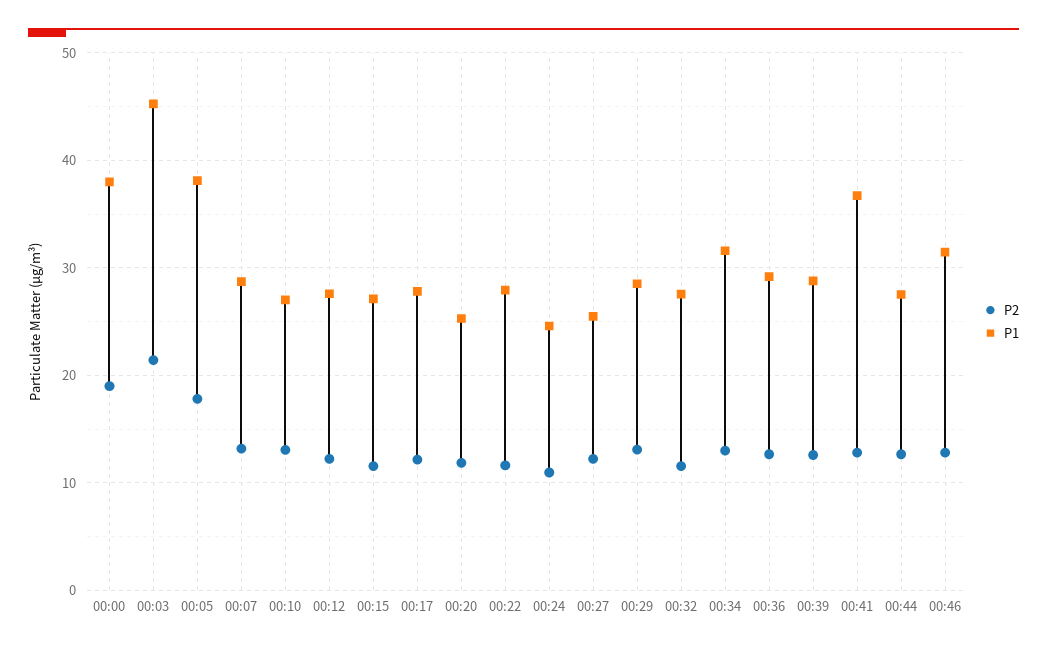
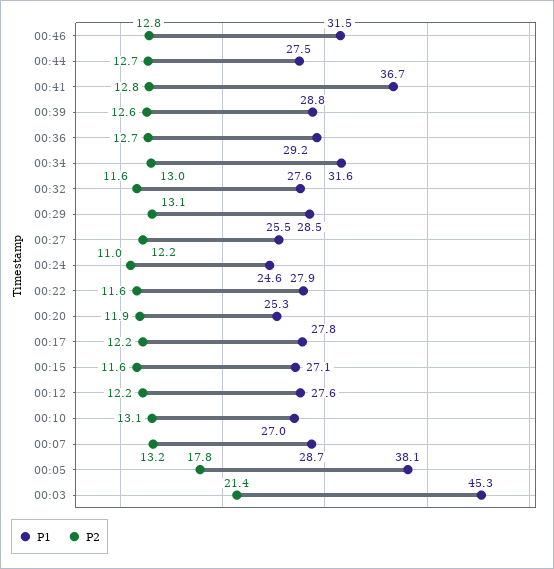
  {
    "P2": {
-     "00:00": 19,
      "00:03": 21.4,
      "00:05": 17.8,
      "00:07": 13.2,
      "00:10": 13.1,
      "00:12": 12.2,
      "00:15": 11.6,
      "00:17": 12.2,
      "00:20": 11.9,
      "00:22": 11.6,
      "00:24": 11,
      "00:27": 12.2,
      "00:29": 13.1,
      "00:32": 11.6,
      "00:34": 13,
      "00:36": 12.7,
      "00:39": 12.6,
      "00:41": 12.8,
      "00:44": 12.7,
      "00:46": 12.8
    },
    "P1": {
-     "00:00": 38,
      "00:03": 45.3,
      "00:05": 38.1,
      "00:07": 28.7,
      "00:10": 27,
      "00:12": 27.6,
      "00:15": 27.1,
      "00:17": 27.8,
      "00:20": 25.3,
      "00:22": 27.9,
      "00:24": 24.6,
      "00:27": 25.5,
      "00:29": 28.5,
      "00:32": 27.6,
      "00:34": 31.6,
      "00:36": 29.2,
      "00:39": 28.8,
      "00:41": 36.7,
      "00:44": 27.5,
      "00:46": 31.5
    }
  }

